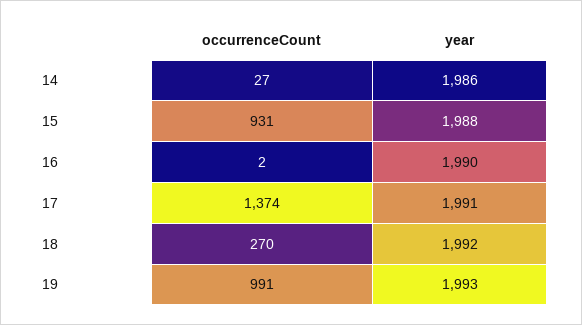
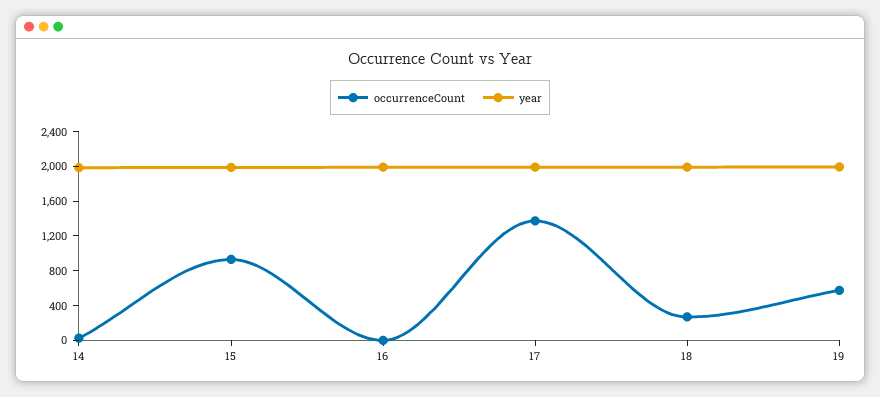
  {
    "occurrenceCount": {
      "14": 27,
      "15": 931,
      "16": 2,
      "17": 1374,
      "18": 270,
-     "19": 991
+     "19": 600
    },
    "year": {
      "14": 1986,
      "15": 1988,
      "16": 1990,
      "17": 1991,
      "18": 1992,
      "19": 1993
    }
  }

